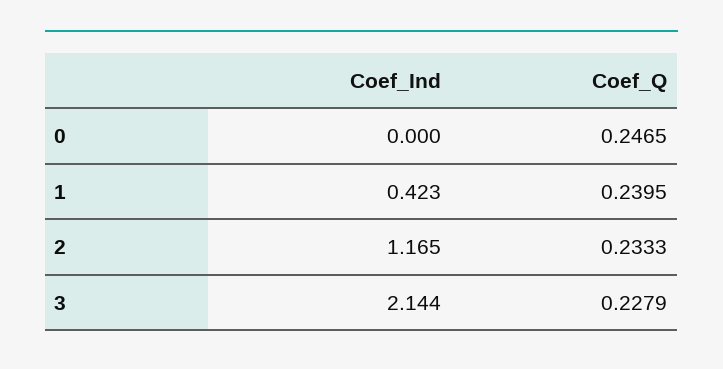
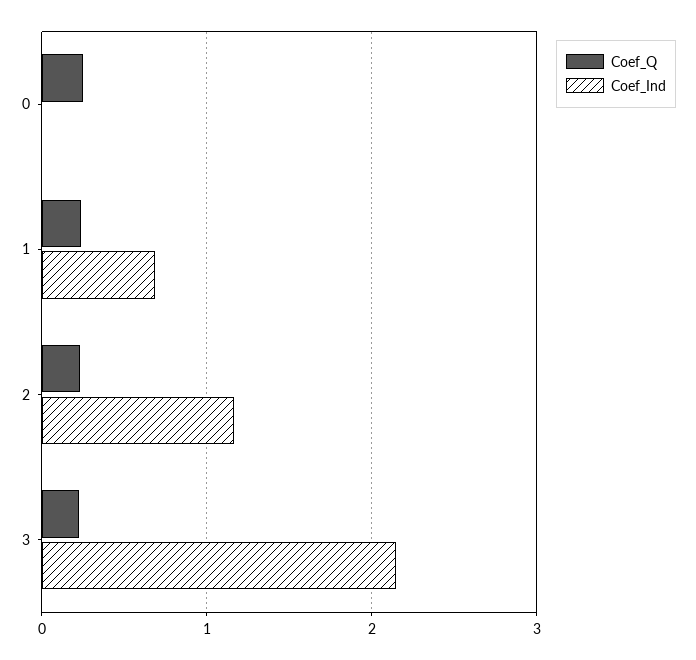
  {
    "Coef_Ind": {
      "0": 0,
-     "1": 0.423,
+     "1": 0.7,
      "2": 1.165,
      "3": 2.144
    },
    "Coef_Q": {
      "0": 0.2465,
      "1": 0.2395,
      "2": 0.2333,
      "3": 0.2279
    }
  }

